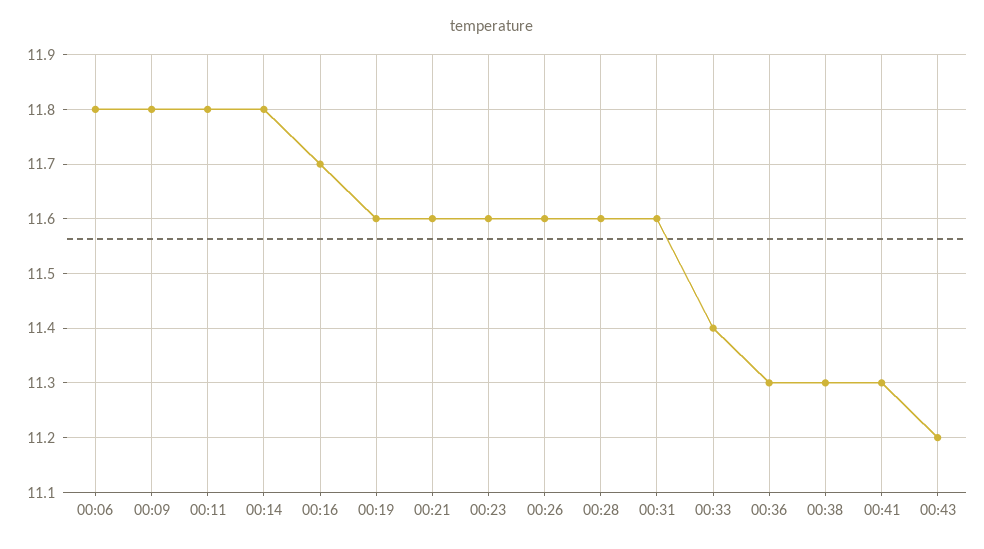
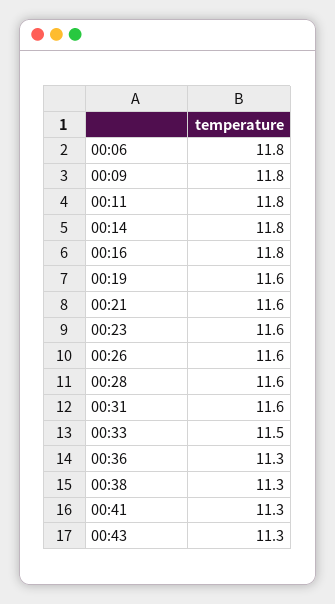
  {
    "00:06": 11.8,
    "00:09": 11.8,
    "00:11": 11.8,
    "00:14": 11.8,
-   "00:16": 11.7,
+   "00:16": 11.8,
    "00:19": 11.6,
    "00:21": 11.6,
    "00:23": 11.6,
    "00:26": 11.6,
    "00:28": 11.6,
    "00:31": 11.6,
-   "00:33": 11.4,
+   "00:33": 11.5,
    "00:36": 11.3,
    "00:38": 11.3,
    "00:41": 11.3,
-   "00:43": 11.2
+   "00:43": 11.3
  }

